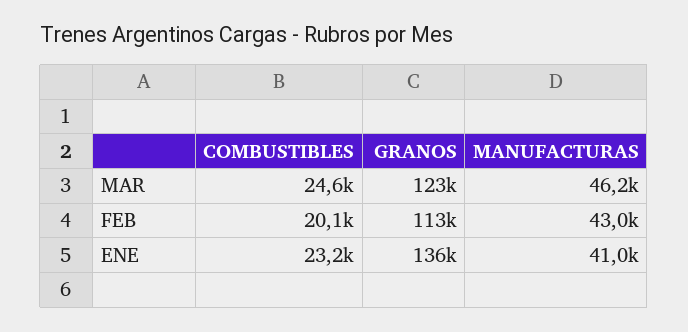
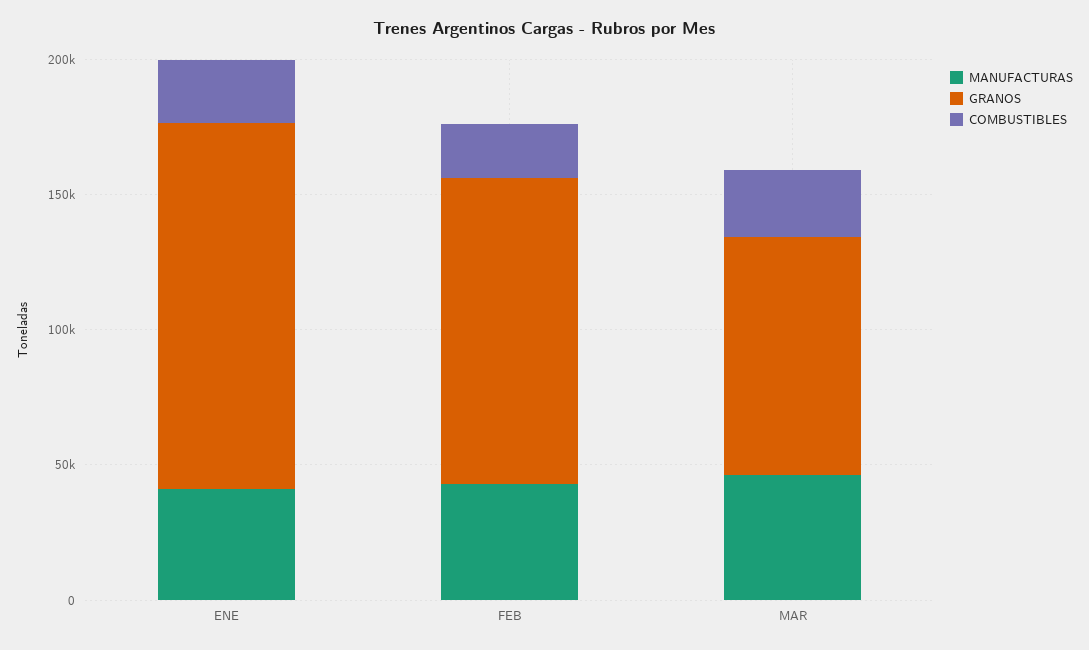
  {
    "COMBUSTIBLES": {
      "MAR": 24600,
      "FEB": 20100,
      "ENE": 23200
    },
    "GRANOS": {
-     "MAR": 123000,
+     "MAR": 90000,
      "FEB": 113000,
      "ENE": 136000
    },
    "MANUFACTURAS": {
      "MAR": 46200,
      "FEB": 43000,
      "ENE": 41000
    }
  }

